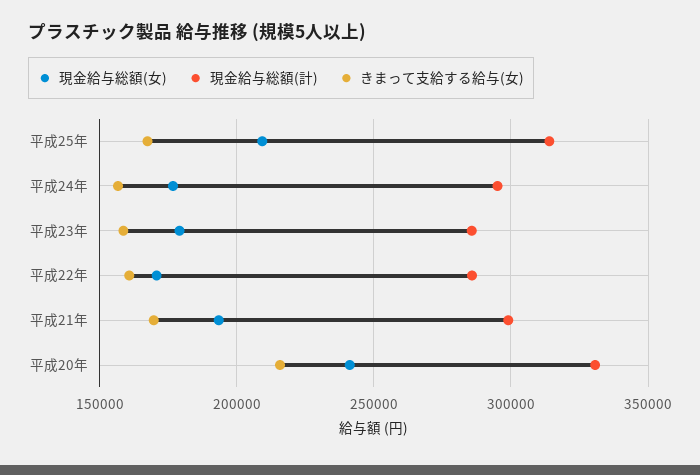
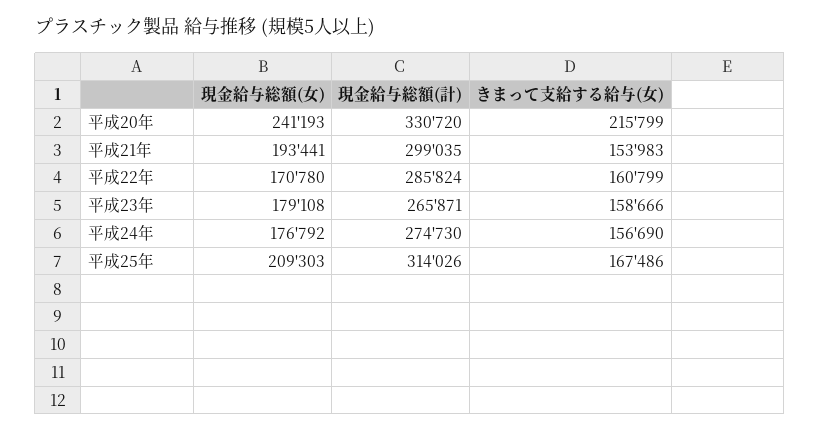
  {
    "現金給与総額(女)": {
      "平成25年": 209303,
      "平成24年": 176792,
      "平成23年": 179108,
      "平成22年": 170780,
      "平成21年": 193441,
      "平成20年": 241193
    },
    "現金給与総額(計)": {
      "平成25年": 314026,
-     "平成24年": 295000,
+     "平成24年": 274730,
-     "平成23年": 285000,
+     "平成23年": 265871,
      "平成22年": 285824,
      "平成21年": 299035,
      "平成20年": 330720
    },
    "きまって支給する給与(女)": {
      "平成25年": 167486,
      "平成24年": 156690,
      "平成23年": 158666,
      "平成22年": 160799,
-     "平成21年": 170000,
+     "平成21年": 153983,
      "平成20年": 215799
    }
  }

